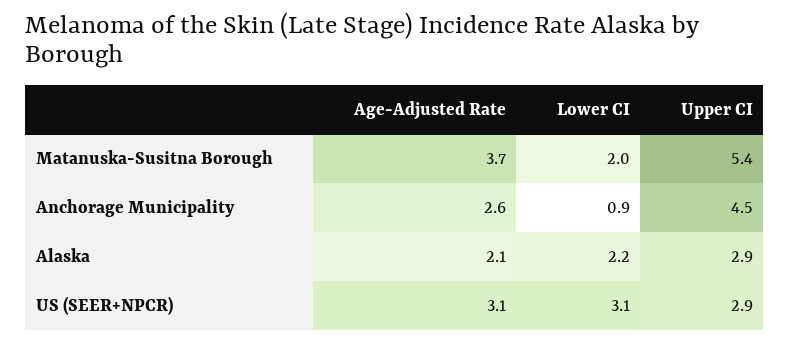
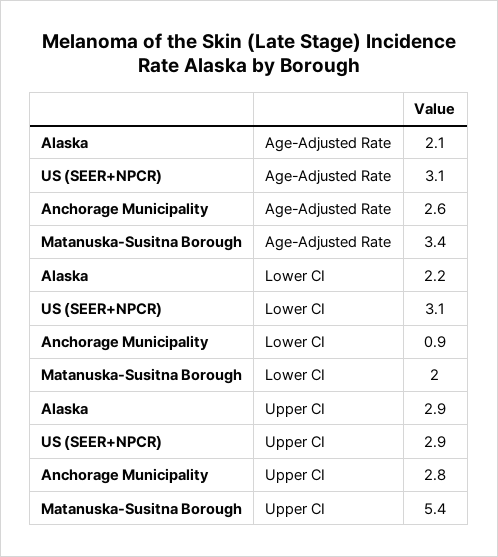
  {
    "Age-Adjusted Rate": {
-     "Matanuska-Susitna Borough": 3.7,
+     "Matanuska-Susitna Borough": 3.4,
      "Anchorage Municipality": 2.6,
      "Alaska": 2.1,
      "US (SEER+NPCR)": 3.1
    },
    "Lower CI": {
      "Matanuska-Susitna Borough": 2,
      "Anchorage Municipality": 0.9,
      "Alaska": 2.2,
      "US (SEER+NPCR)": 3.1
    },
    "Upper CI": {
      "Matanuska-Susitna Borough": 5.4,
-     "Anchorage Municipality": 4.5,
+     "Anchorage Municipality": 2.8,
      "Alaska": 2.9,
      "US (SEER+NPCR)": 2.9
    }
  }

